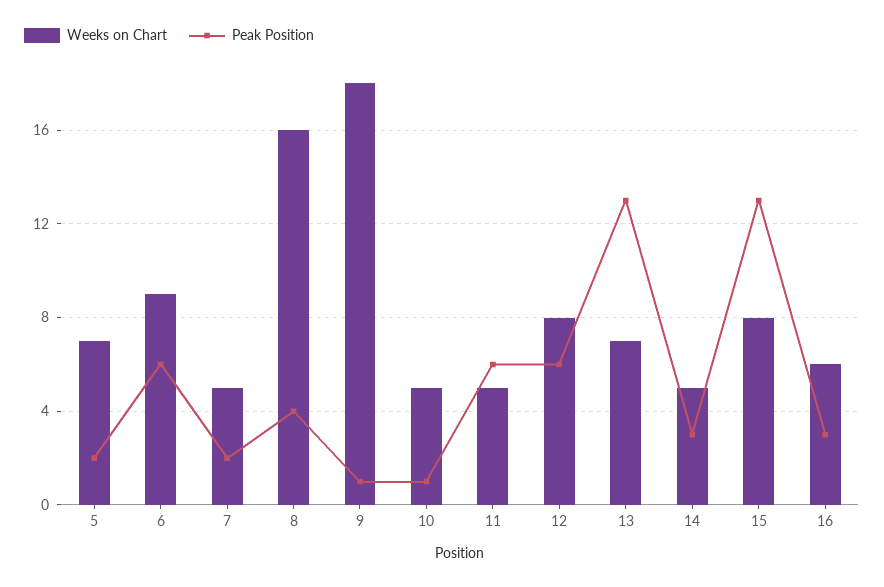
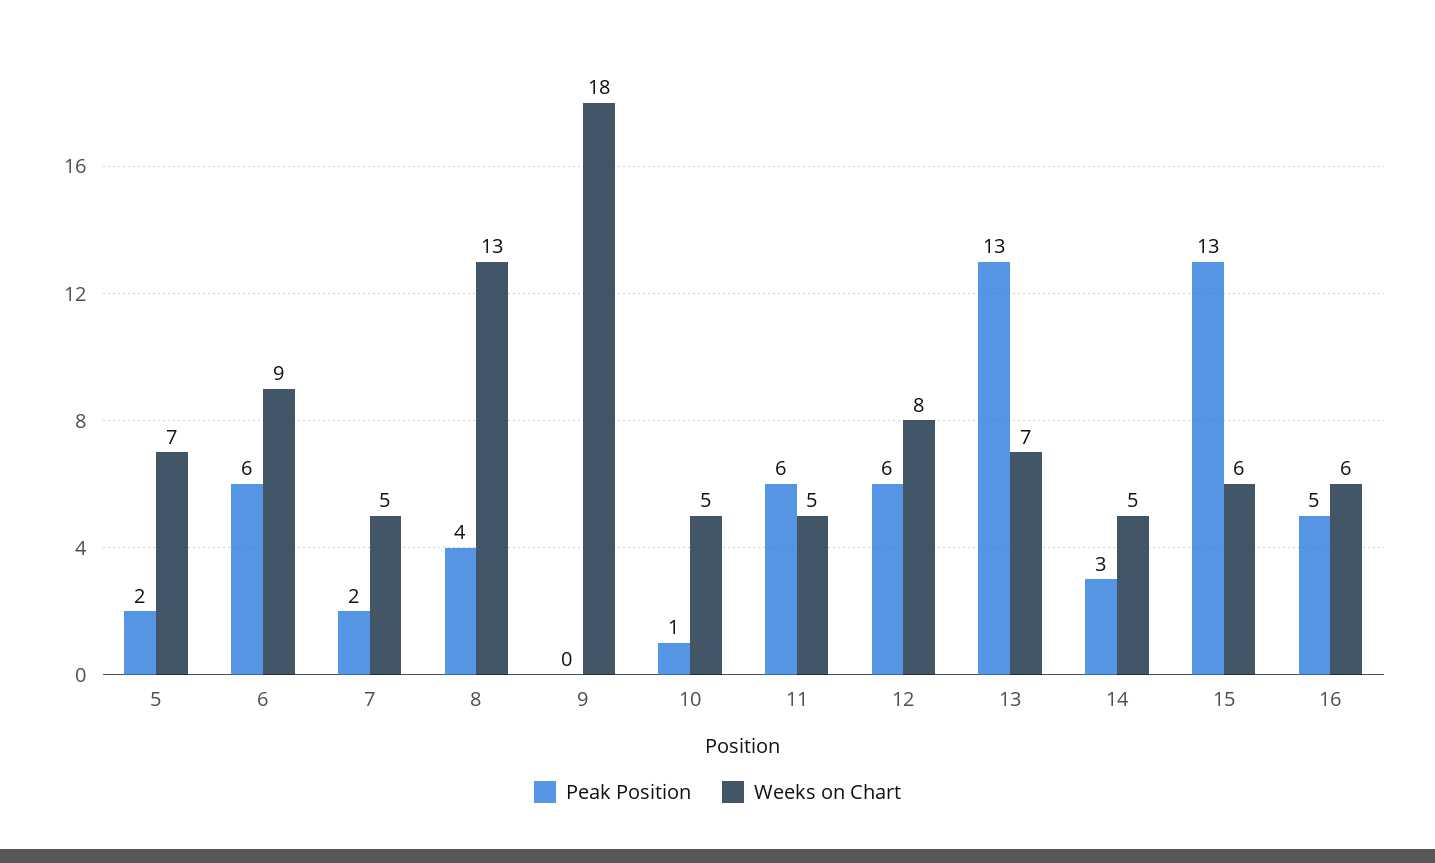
  {
    "Weeks on Chart": {
      "5": 7,
      "6": 9,
      "7": 5,
-     "8": 16,
+     "8": 13,
      "9": 18,
      "10": 5,
      "11": 5,
      "12": 8,
      "13": 7,
      "14": 5,
-     "15": 8,
+     "15": 6,
      "16": 6
    },
    "Peak Position": {
      "5": 2,
      "6": 6,
      "7": 2,
      "8": 4,
-     "9": 1,
+     "9": 0,
      "10": 1,
      "11": 6,
      "12": 6,
      "13": 13,
      "14": 3,
      "15": 13,
-     "16": 3
+     "16": 5
    }
  }

